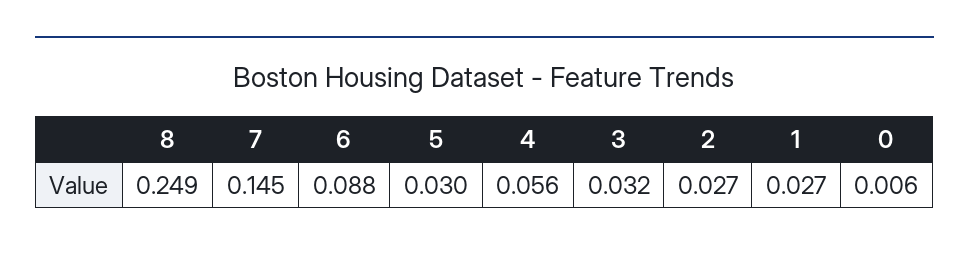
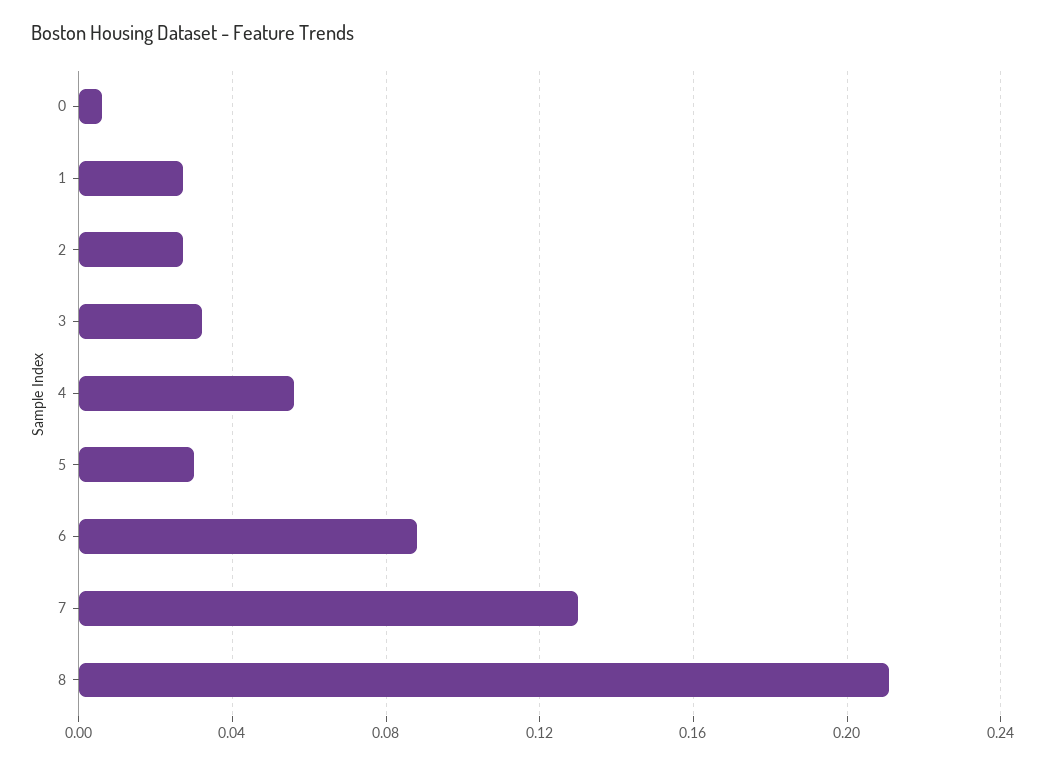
  {
-   "8": 0.249,
+   "8": 0.21,
-   "7": 0.145,
+   "7": 0.13,
    "6": 0.088,
    "5": 0.03,
    "4": 0.056,
    "3": 0.032,
    "2": 0.027,
    "1": 0.027,
    "0": 0.006
  }

